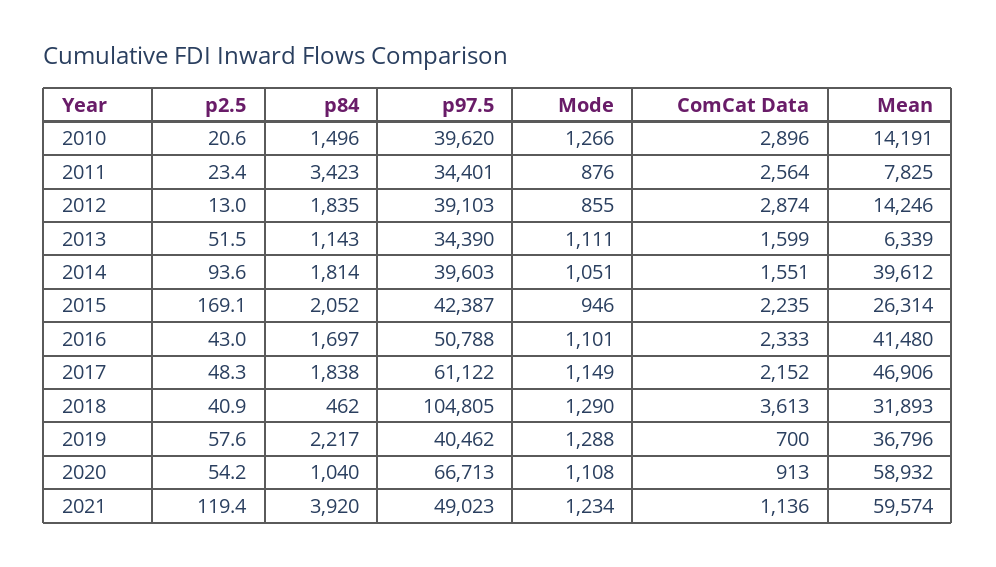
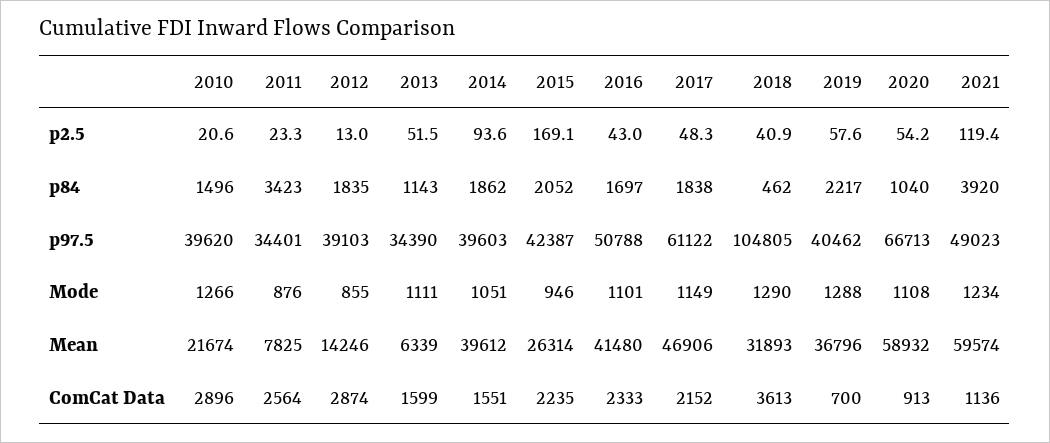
  {
    "p2.5": {
      "2010": 20.6,
-     "2011": 23.4,
+     "2011": 23.3,
      "2012": 13,
      "2013": 51.5,
      "2014": 93.6,
      "2015": 169.1,
      "2016": 43,
      "2017": 48.3,
      "2018": 40.9,
      "2019": 57.6,
      "2020": 54.2,
      "2021": 119.4
    },
    "p84": {
      "2010": 1496,
      "2011": 3423,
      "2012": 1835,
      "2013": 1143,
-     "2014": 1814,
+     "2014": 1862,
      "2015": 2052,
      "2016": 1697,
      "2017": 1838,
      "2018": 462,
      "2019": 2217,
      "2020": 1040,
      "2021": 3920
    },
    "p97.5": {
      "2010": 39620,
      "2011": 34401,
      "2012": 39103,
      "2013": 34390,
      "2014": 39603,
      "2015": 42387,
      "2016": 50788,
      "2017": 61122,
      "2018": 104805,
      "2019": 40462,
      "2020": 66713,
      "2021": 49023
    },
    "Mode": {
      "2010": 1266,
      "2011": 876,
      "2012": 855,
      "2013": 1111,
      "2014": 1051,
      "2015": 946,
      "2016": 1101,
      "2017": 1149,
      "2018": 1290,
      "2019": 1288,
      "2020": 1108,
      "2021": 1234
    },
    "ComCat Data": {
      "2010": 2896,
      "2011": 2564,
      "2012": 2874,
      "2013": 1599,
      "2014": 1551,
      "2015": 2235,
      "2016": 2333,
      "2017": 2152,
      "2018": 3613,
      "2019": 700,
      "2020": 913,
      "2021": 1136
    },
    "Mean": {
-     "2010": 14191,
+     "2010": 21674,
      "2011": 7825,
      "2012": 14246,
      "2013": 6339,
      "2014": 39612,
      "2015": 26314,
      "2016": 41480,
      "2017": 46906,
      "2018": 31893,
      "2019": 36796,
      "2020": 58932,
      "2021": 59574
    }
  }

